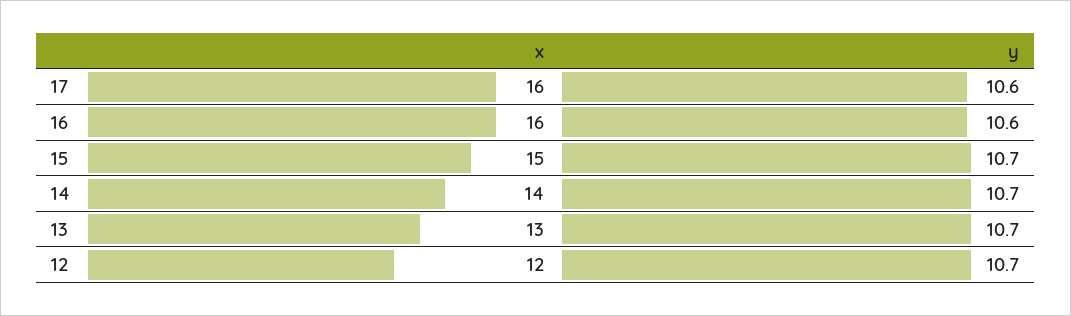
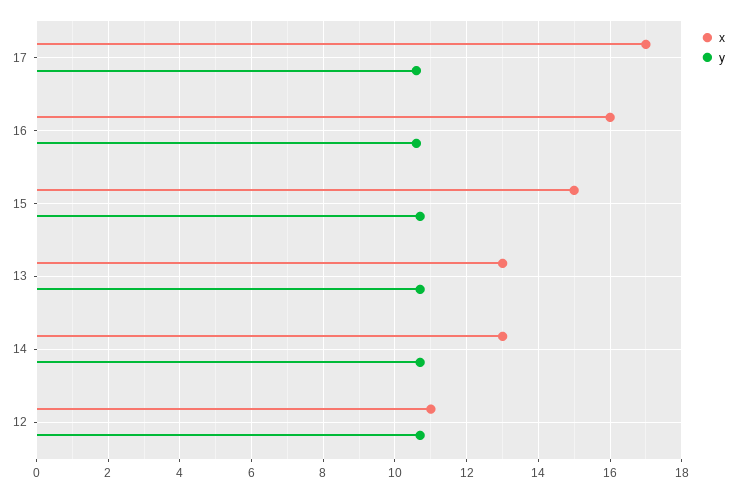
  {
    "x": {
-     "17": 16,
+     "17": 17,
      "16": 16,
      "15": 15,
-     "14": 14,
+     "14": 13,
      "13": 13,
-     "12": 12
+     "12": 11
    },
    "y": {
      "17": 10.6,
      "16": 10.6,
      "15": 10.7,
      "14": 10.7,
      "13": 10.7,
      "12": 10.7
    }
  }

